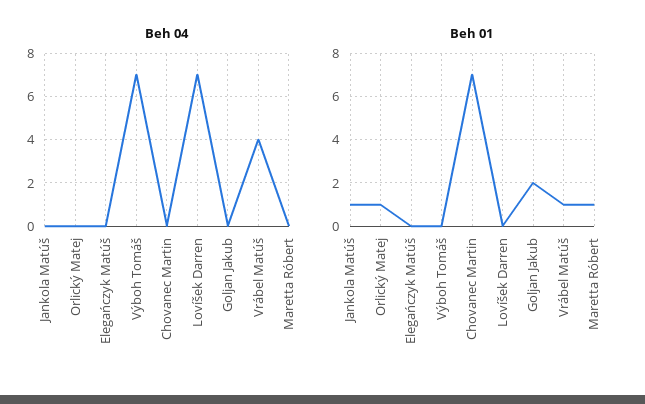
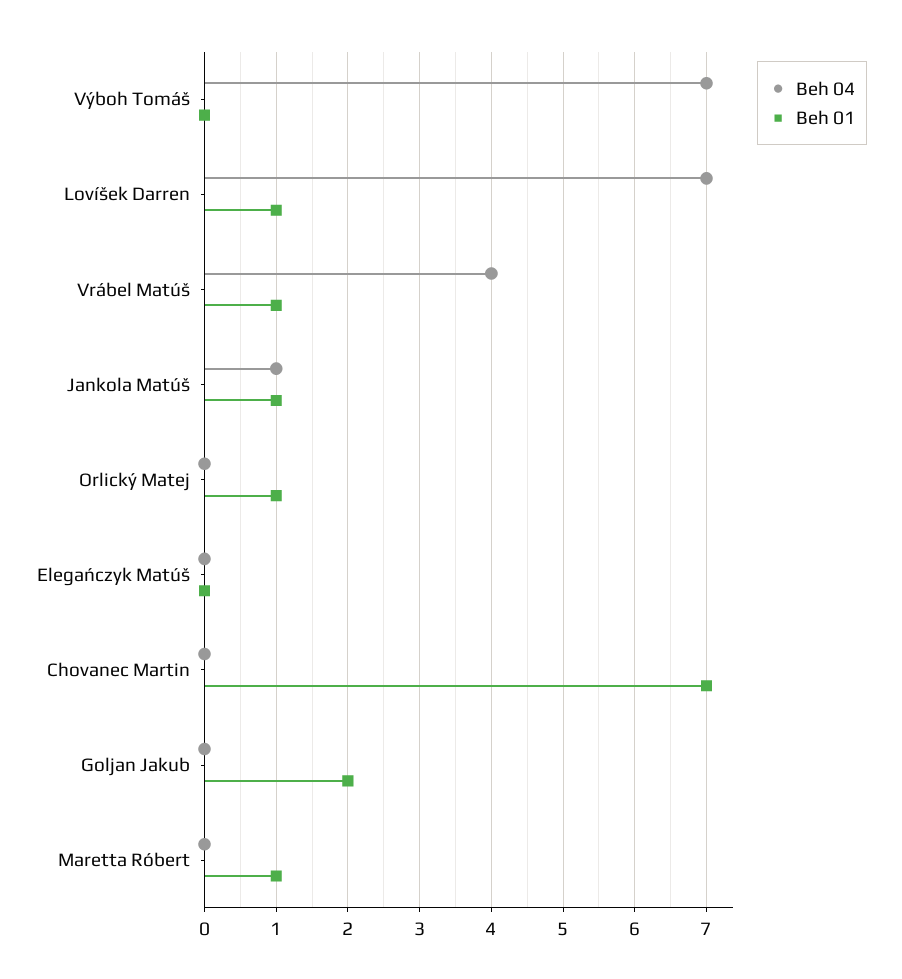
  {
    "Beh 04": {
-     "Jankola Matúš": 0,
+     "Jankola Matúš": 1,
      "Orlický Matej": 0,
      "Elegańczyk Matúš": 0,
      "Výboh Tomáš": 7,
      "Chovanec Martin": 0,
      "Lovíšek Darren": 7,
      "Goljan Jakub": 0,
      "Vrábel Matúš": 4,
      "Maretta Róbert": 0
    },
    "Beh 01": {
      "Jankola Matúš": 1,
      "Orlický Matej": 1,
      "Elegańczyk Matúš": 0,
      "Výboh Tomáš": 0,
      "Chovanec Martin": 7,
-     "Lovíšek Darren": 0,
+     "Lovíšek Darren": 1,
      "Goljan Jakub": 2,
      "Vrábel Matúš": 1,
      "Maretta Róbert": 1
    }
  }

